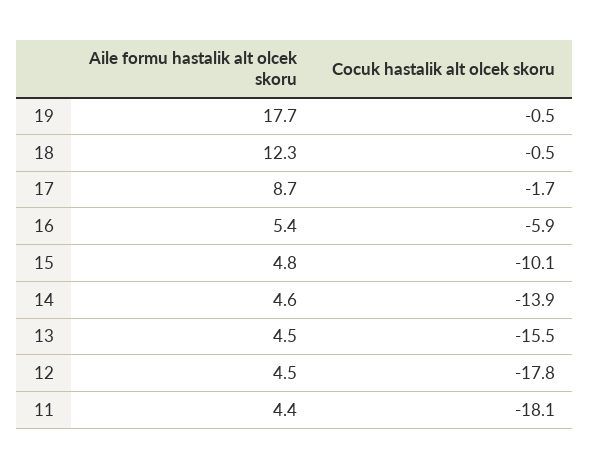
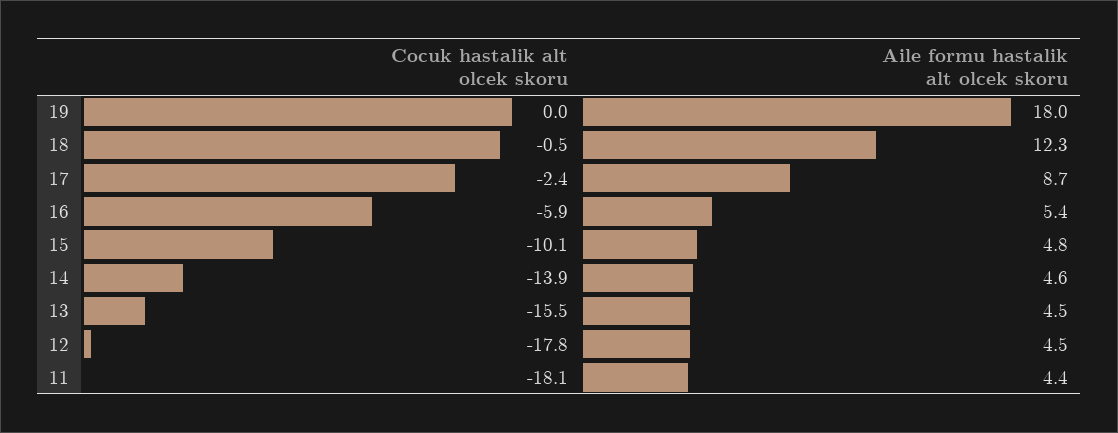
  {
    "Aile formu hastalik alt olcek skoru": {
-     "19": 17.7,
+     "19": 18,
      "18": 12.3,
      "17": 8.7,
      "16": 5.4,
      "15": 4.8,
      "14": 4.6,
      "13": 4.5,
      "12": 4.5,
      "11": 4.4
    },
    "Cocuk hastalik alt olcek skoru": {
-     "19": -0.5,
+     "19": 0,
      "18": -0.5,
-     "17": -1.7,
+     "17": -2.4,
      "16": -5.9,
      "15": -10.1,
      "14": -13.9,
      "13": -15.5,
      "12": -17.8,
      "11": -18.1
    }
  }

